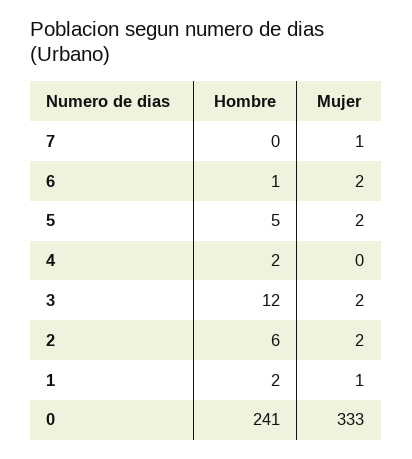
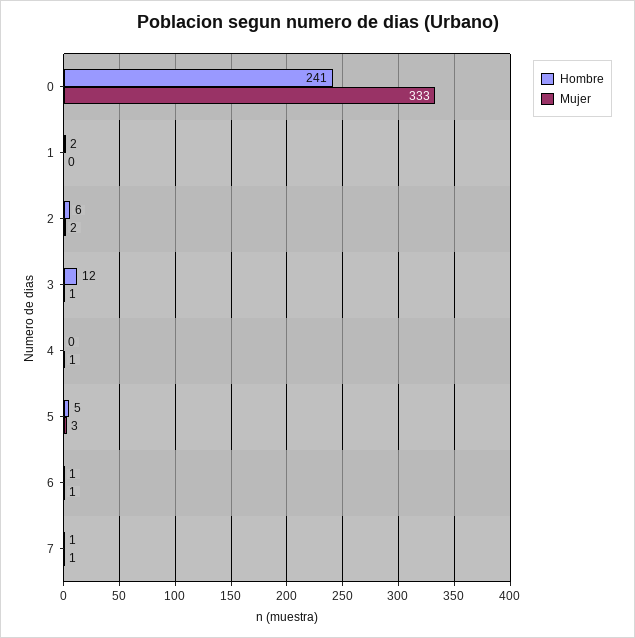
  {
    "Hombre": {
-     "7": 0,
+     "7": 1,
      "6": 1,
      "5": 5,
-     "4": 2,
+     "4": 0,
      "3": 12,
      "2": 6,
      "1": 2,
      "0": 241
    },
    "Mujer": {
      "7": 1,
-     "6": 2,
+     "6": 1,
-     "5": 2,
+     "5": 3,
-     "4": 0,
+     "4": 1,
-     "3": 2,
+     "3": 1,
      "2": 2,
-     "1": 1,
+     "1": 0,
      "0": 333
    }
  }

